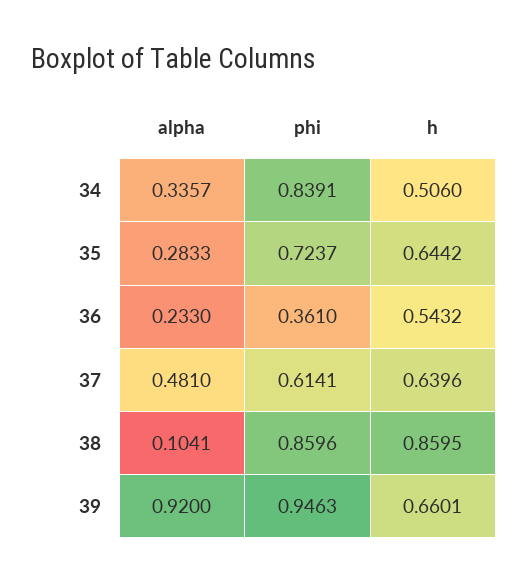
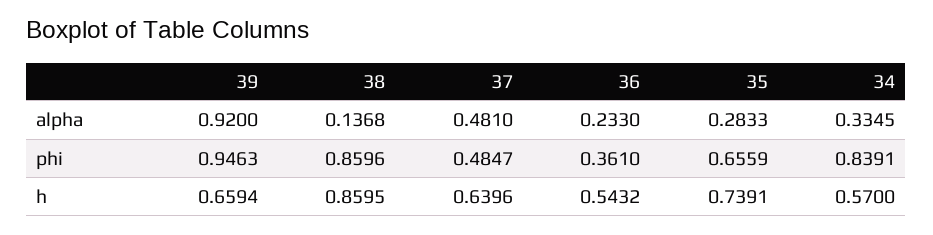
  {
    "alpha": {
-     "34": 0.3357,
+     "34": 0.3345,
      "35": 0.2833,
      "36": 0.233,
      "37": 0.481,
-     "38": 0.1041,
+     "38": 0.1368,
      "39": 0.92
    },
    "phi": {
      "34": 0.8391,
-     "35": 0.7237,
+     "35": 0.6559,
      "36": 0.361,
-     "37": 0.6141,
+     "37": 0.4847,
      "38": 0.8596,
      "39": 0.9463
    },
    "h": {
-     "34": 0.506,
+     "34": 0.57,
-     "35": 0.6442,
+     "35": 0.7391,
      "36": 0.5432,
      "37": 0.6396,
      "38": 0.8595,
-     "39": 0.6601
+     "39": 0.6594
    }
  }

